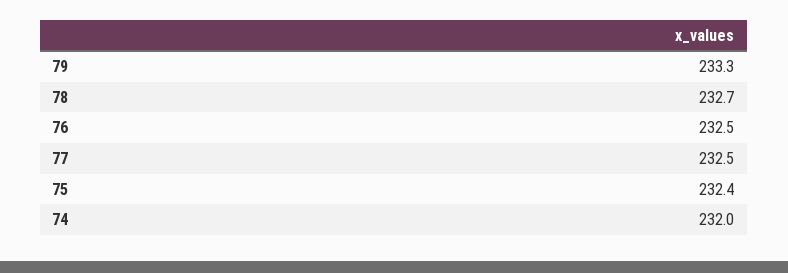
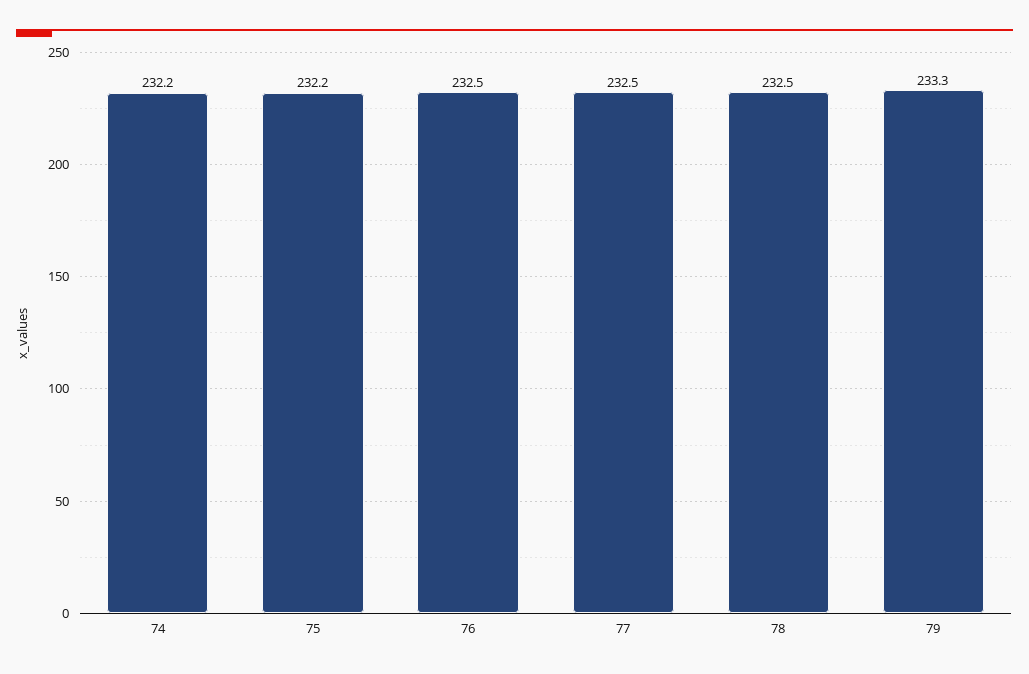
  {
    "79": 233.3,
-   "78": 232.7,
+   "78": 232.5,
    "76": 232.5,
    "77": 232.5,
-   "75": 232.4,
+   "75": 232.2,
-   "74": 232
+   "74": 232.2
  }

